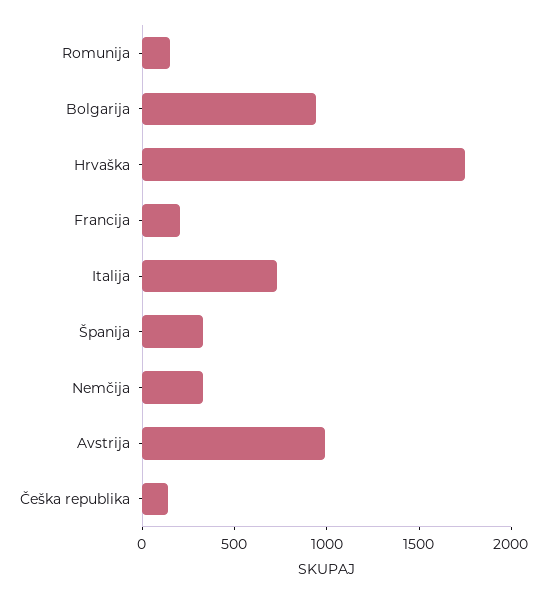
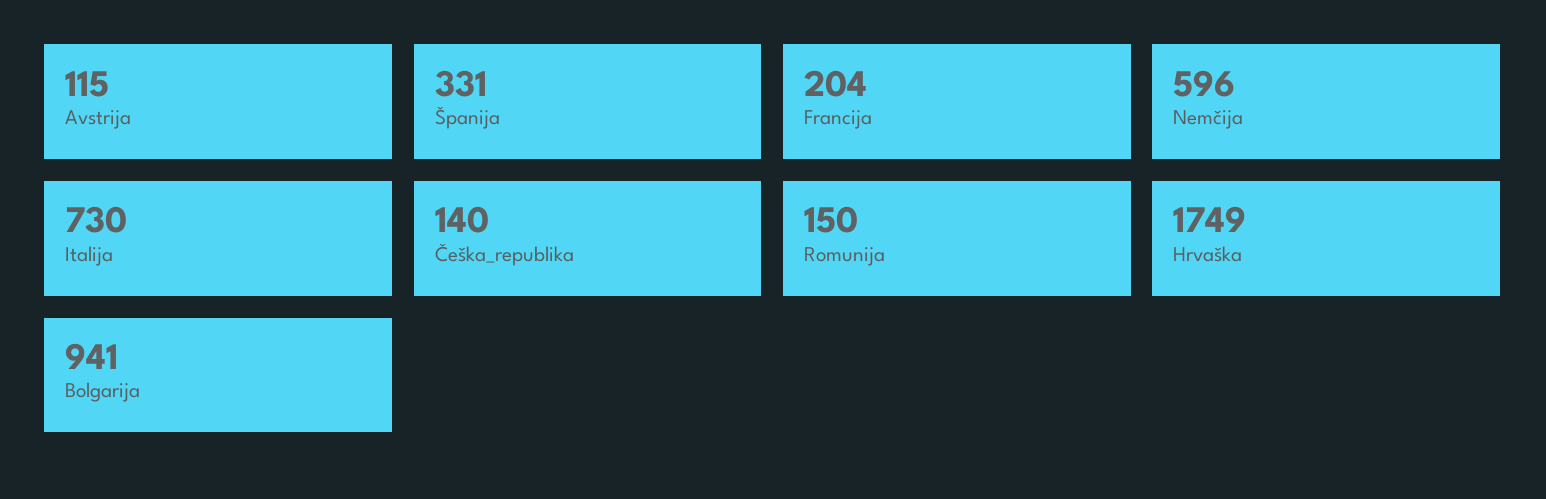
  {
    "Romunija": 150,
    "Bolgarija": 941,
    "Hrvaška": 1749,
    "Francija": 204,
    "Italija": 730,
    "Španija": 331,
-   "Nemčija": 300,
+   "Nemčija": 596,
-   "Avstrija": 1000,
+   "Avstrija": 115,
    "Češka republika": 140
  }

